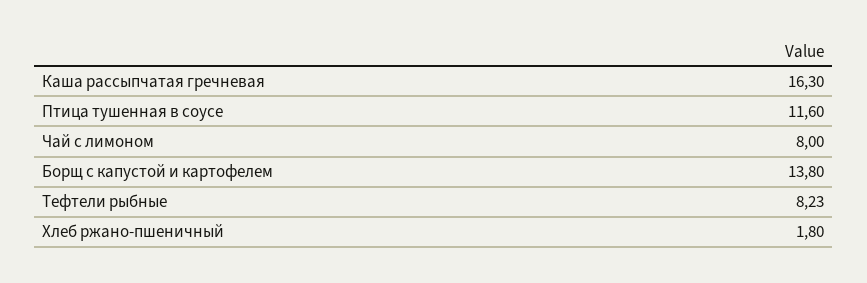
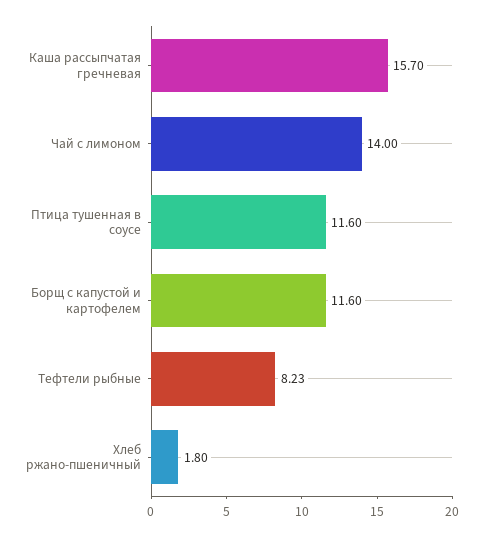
  {
-   "Каша рассыпчатая гречневая": 16.3,
+   "Каша рассыпчатая гречневая": 15.7,
    "Птица тушенная в соусе": 11.6,
-   "Чай с лимоном": 8,
+   "Чай с лимоном": 14,
-   "Борщ с капустой и картофелем": 13.8,
+   "Борщ с капустой и картофелем": 11.6,
    "Тефтели рыбные": 8.23,
    "Хлеб ржано-пшеничный": 1.8
  }

